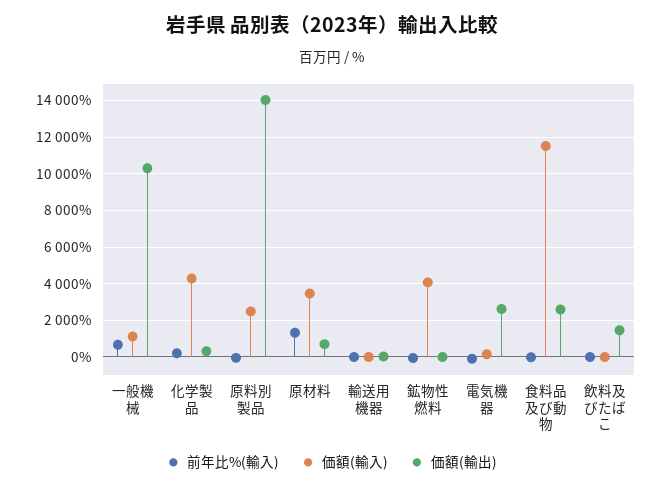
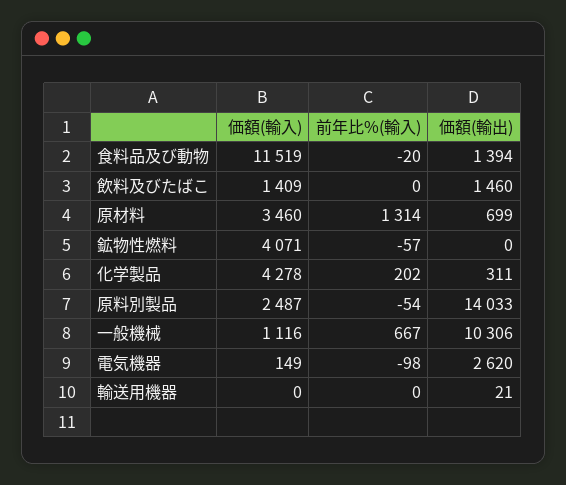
  {
    "前年比%(輸入)": {
      "一般機械": 667,
      "化学製品": 202,
      "原料別製品": -54,
      "原材料": 1314,
      "輸送用機器": 0,
      "鉱物性燃料": -57,
      "電気機器": -98,
      "食料品及び動物": -20,
      "飲料及びたばこ": 0
    },
    "価額(輸入)": {
      "一般機械": 1116,
      "化学製品": 4278,
      "原料別製品": 2487,
      "原材料": 3460,
      "輸送用機器": 0,
      "鉱物性燃料": 4071,
      "電気機器": 149,
      "食料品及び動物": 11519,
-     "飲料及びたばこ": 0
+     "飲料及びたばこ": 1409
    },
    "価額(輸出)": {
      "一般機械": 10306,
      "化学製品": 311,
      "原料別製品": 14033,
      "原材料": 699,
      "輸送用機器": 21,
      "鉱物性燃料": 0,
      "電気機器": 2620,
-     "食料品及び動物": 2500,
+     "食料品及び動物": 1394,
      "飲料及びたばこ": 1460
    }
  }

